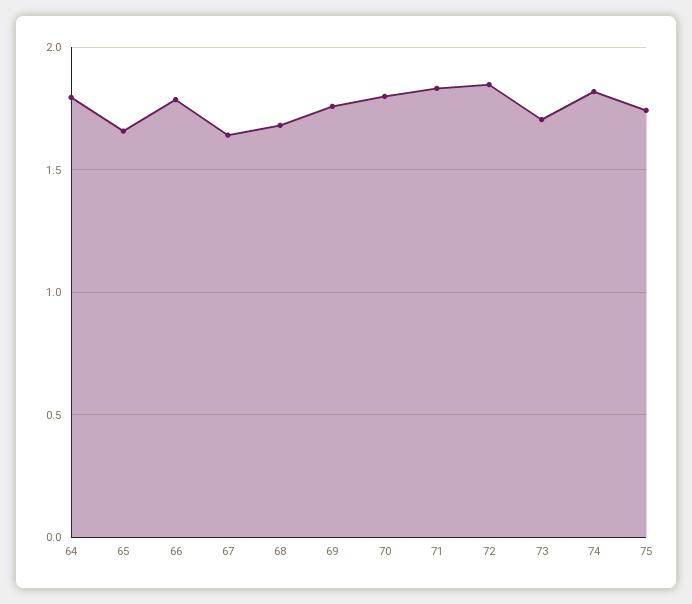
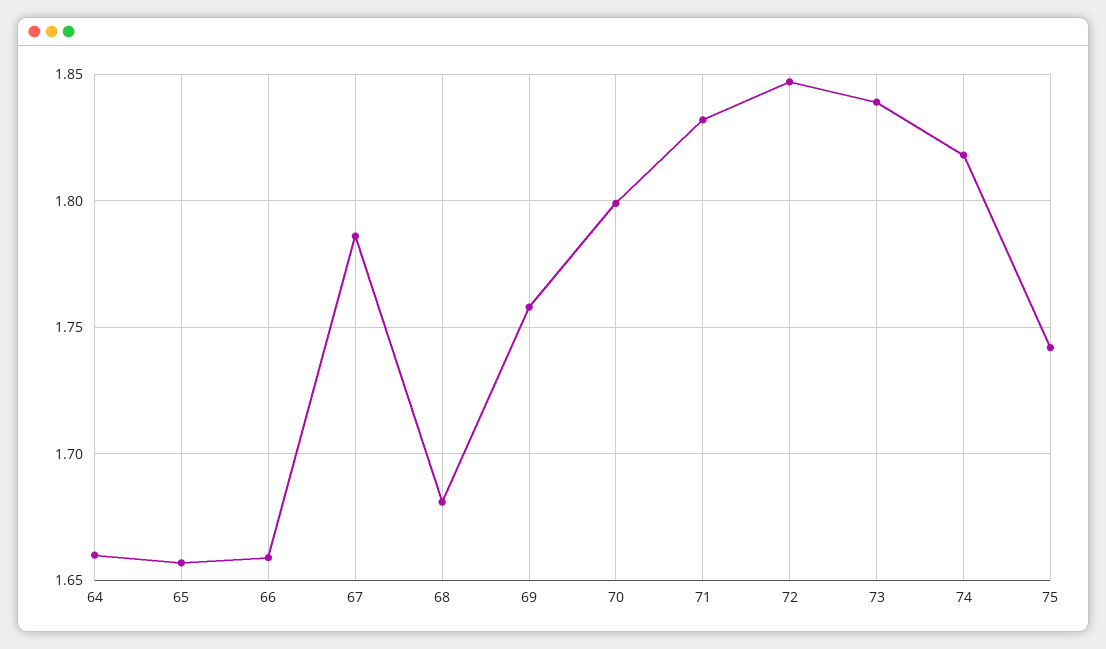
  {
-   "64": 1.8,
+   "64": 1.66,
    "65": 1.655,
-   "66": 1.8,
+   "66": 1.66,
-   "67": 1.65,
+   "67": 1.785,
    "68": 1.68,
    "69": 1.76,
    "70": 1.8,
    "71": 1.83,
    "72": 1.845,
-   "73": 1.7,
+   "73": 1.84,
    "74": 1.82,
    "75": 1.74
  }

